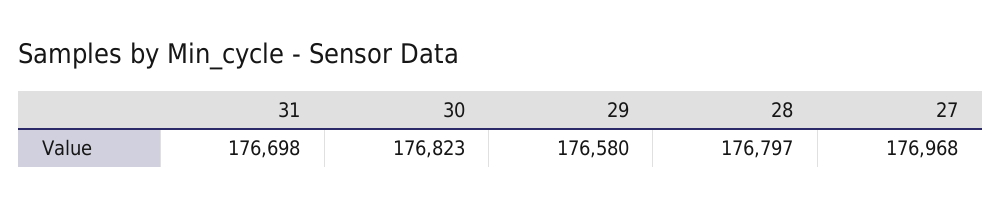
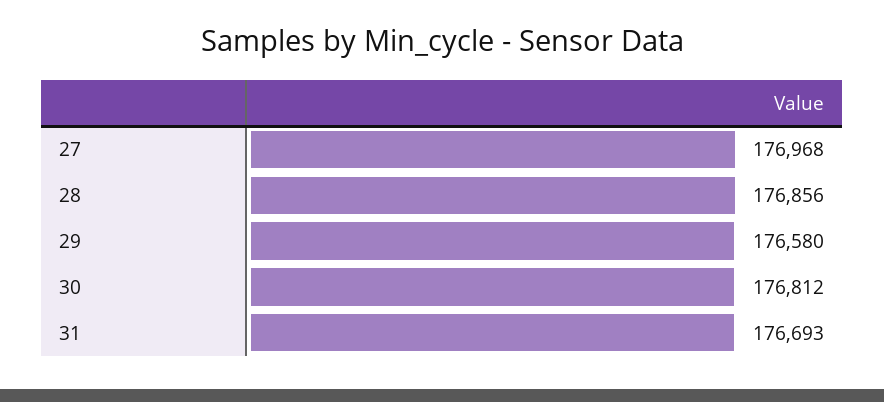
  {
-   "31": 176698,
+   "31": 176693,
-   "30": 176823,
+   "30": 176812,
    "29": 176580,
-   "28": 176797,
+   "28": 176856,
    "27": 176968
  }

